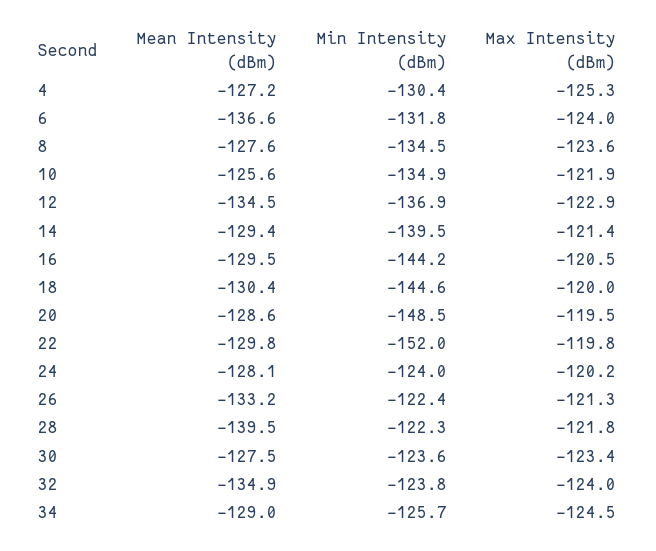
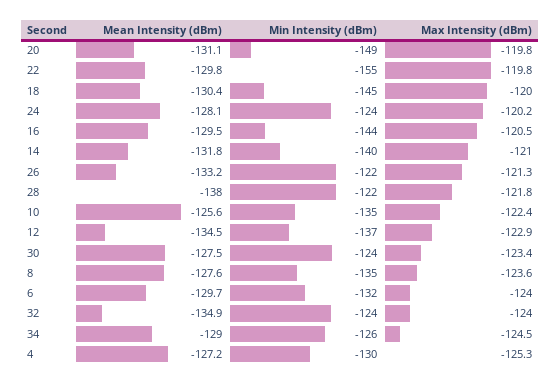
  {
    "Mean Intensity (dBm)": {
      "4": -127.2,
-     "6": -136.6,
+     "6": -129.7,
      "8": -127.6,
      "10": -125.6,
      "12": -134.5,
-     "14": -129.4,
+     "14": -131.8,
      "16": -129.5,
      "18": -130.4,
-     "20": -128.6,
+     "20": -131.1,
      "22": -129.8,
      "24": -128.1,
      "26": -133.2,
-     "28": -139.5,
+     "28": -138,
      "30": -127.5,
      "32": -134.9,
      "34": -129
    },
    "Min Intensity (dBm)": {
      "4": -130.4,
      "6": -131.8,
      "8": -134.5,
      "10": -134.9,
      "12": -136.9,
      "14": -139.5,
      "16": -144.2,
      "18": -144.6,
      "20": -148.5,
-     "22": -152,
+     "22": -155,
      "24": -124,
      "26": -122.4,
      "28": -122.3,
      "30": -123.6,
      "32": -123.8,
      "34": -125.7
    },
    "Max Intensity (dBm)": {
      "4": -125.3,
      "6": -124,
      "8": -123.6,
-     "10": -121.9,
+     "10": -122.4,
      "12": -122.9,
-     "14": -121.4,
+     "14": -121,
      "16": -120.5,
      "18": -120,
-     "20": -119.5,
+     "20": -119.8,
      "22": -119.8,
      "24": -120.2,
      "26": -121.3,
      "28": -121.8,
      "30": -123.4,
      "32": -124,
      "34": -124.5
    }
  }

